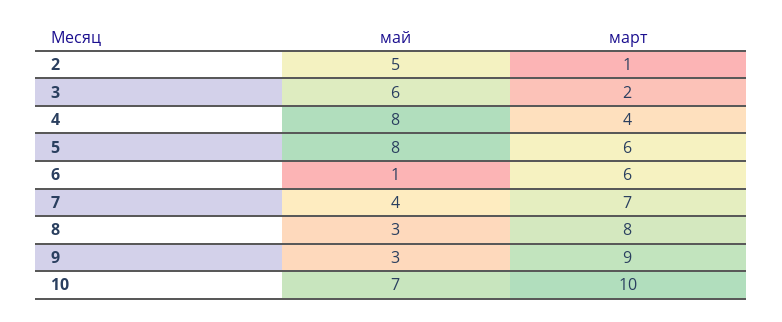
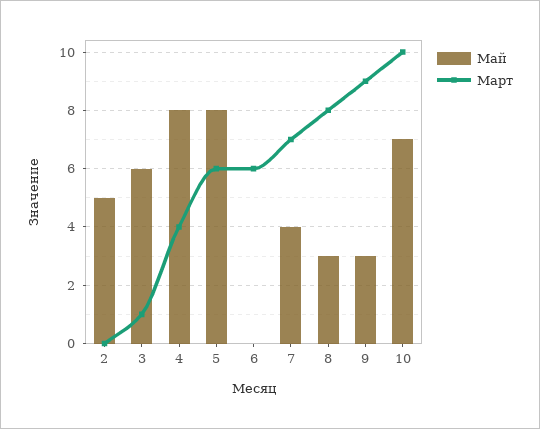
  {
    "май": {
      "2": 5,
      "3": 6,
      "4": 8,
      "5": 8,
-     "6": 1,
+     "6": 0,
      "7": 4,
      "8": 3,
      "9": 3,
      "10": 7
    },
    "март": {
-     "2": 1,
+     "2": 0,
-     "3": 2,
+     "3": 1,
      "4": 4,
      "5": 6,
      "6": 6,
      "7": 7,
      "8": 8,
      "9": 9,
      "10": 10
    }
  }

